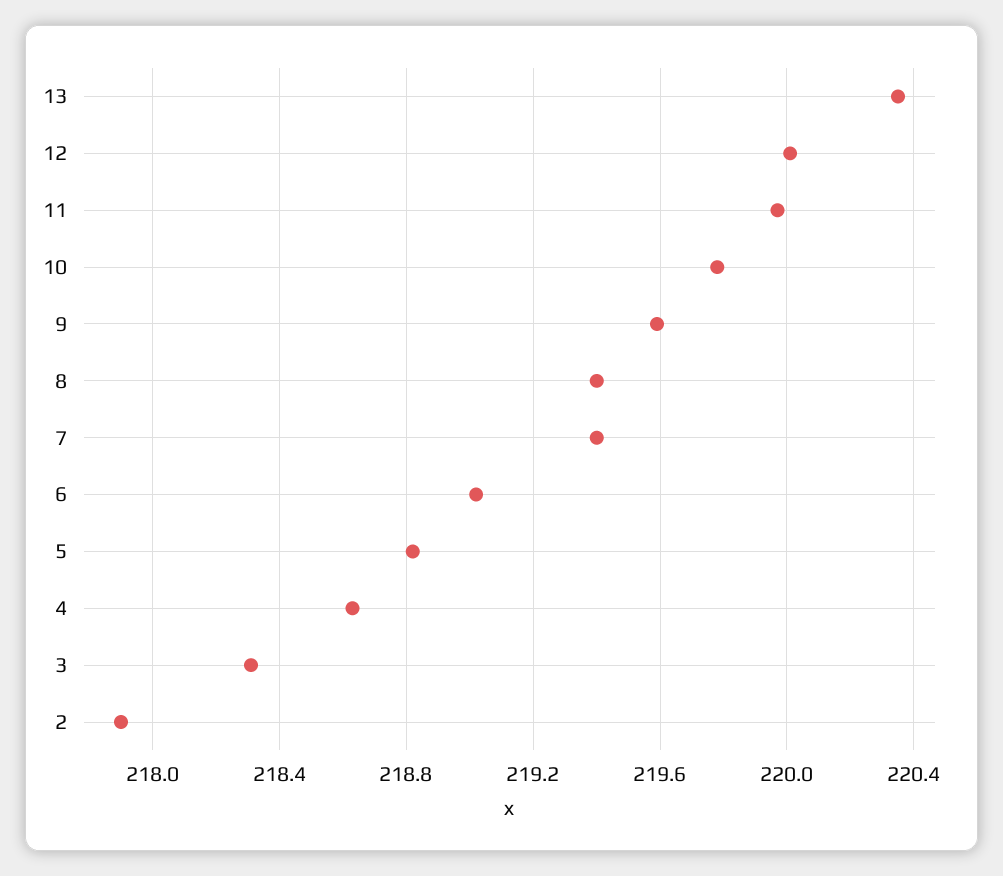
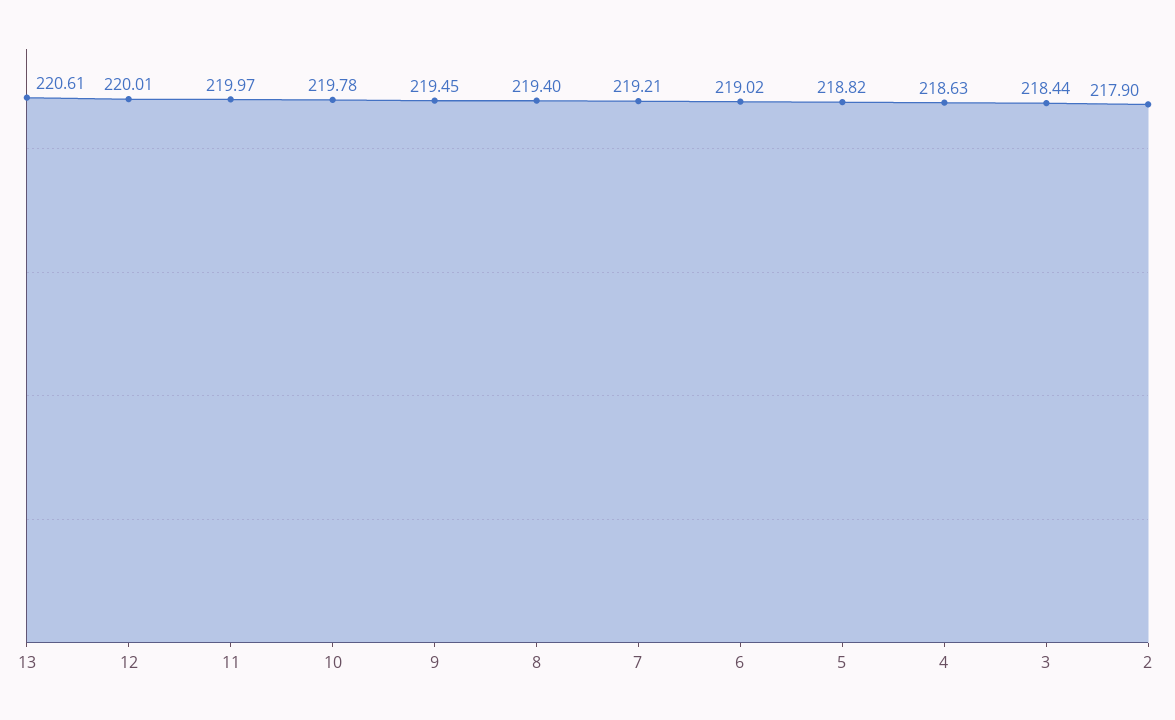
  {
-   "13": 220.35,
+   "13": 220.61,
    "12": 220.01,
    "11": 219.97,
    "10": 219.78,
-   "9": 219.6,
+   "9": 219.45,
    "8": 219.4,
-   "7": 219.4,
+   "7": 219.21,
    "6": 219.02,
    "5": 218.82,
    "4": 218.63,
-   "3": 218.3,
+   "3": 218.44,
    "2": 217.9
  }

